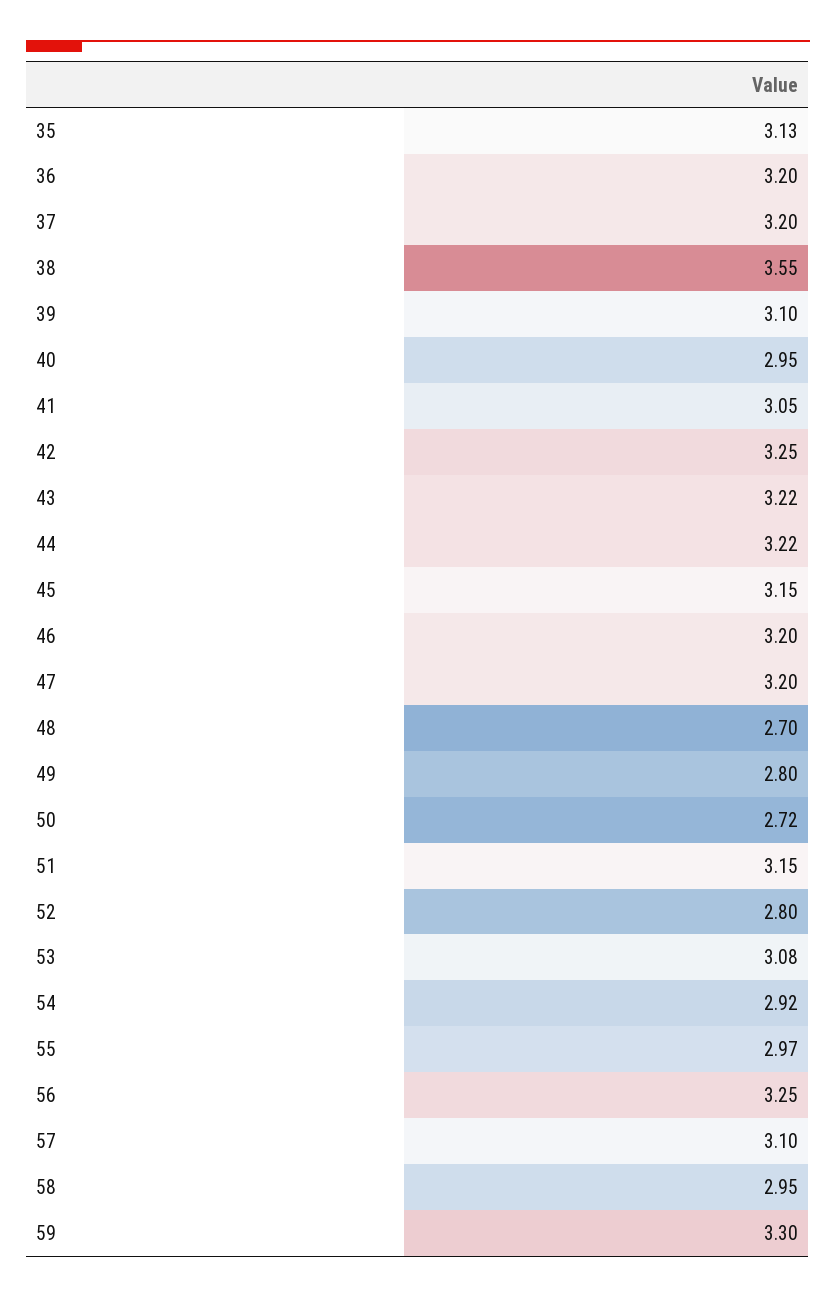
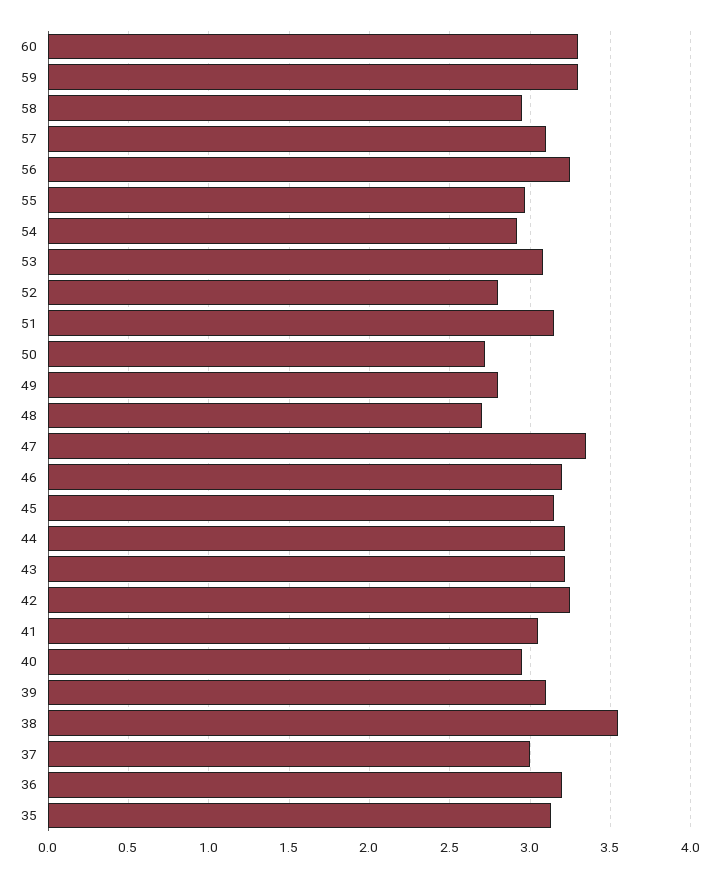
  {
    "35": 3.13,
    "36": 3.2,
-   "37": 3.2,
+   "37": 3,
    "38": 3.55,
    "39": 3.1,
    "40": 2.95,
    "41": 3.05,
    "42": 3.25,
    "43": 3.22,
    "44": 3.22,
    "45": 3.15,
    "46": 3.2,
-   "47": 3.2,
+   "47": 3.35,
    "48": 2.7,
    "49": 2.8,
    "50": 2.72,
    "51": 3.15,
    "52": 2.8,
    "53": 3.08,
    "54": 2.92,
    "55": 2.97,
    "56": 3.25,
    "57": 3.1,
    "58": 2.95,
-   "59": 3.3
+   "59": 3.3,
+   "60": 3.3
  }

